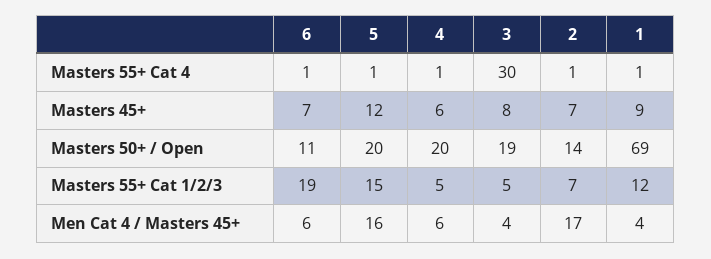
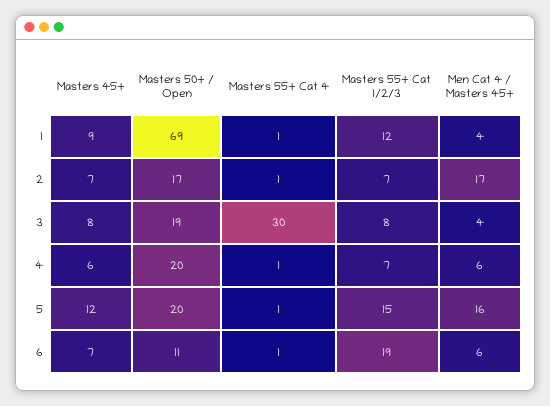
  {
    "6": {
      "Masters 55+ Cat 4": 1,
      "Masters 45+": 7,
      "Masters 50+ / Open": 11,
      "Masters 55+ Cat 1/2/3": 19,
      "Men Cat 4 / Masters 45+": 6
    },
    "5": {
      "Masters 55+ Cat 4": 1,
      "Masters 45+": 12,
      "Masters 50+ / Open": 20,
      "Masters 55+ Cat 1/2/3": 15,
      "Men Cat 4 / Masters 45+": 16
    },
    "4": {
      "Masters 55+ Cat 4": 1,
      "Masters 45+": 6,
      "Masters 50+ / Open": 20,
-     "Masters 55+ Cat 1/2/3": 5,
+     "Masters 55+ Cat 1/2/3": 7,
      "Men Cat 4 / Masters 45+": 6
    },
    "3": {
      "Masters 55+ Cat 4": 30,
      "Masters 45+": 8,
      "Masters 50+ / Open": 19,
-     "Masters 55+ Cat 1/2/3": 5,
+     "Masters 55+ Cat 1/2/3": 8,
      "Men Cat 4 / Masters 45+": 4
    },
    "2": {
      "Masters 55+ Cat 4": 1,
      "Masters 45+": 7,
-     "Masters 50+ / Open": 14,
+     "Masters 50+ / Open": 17,
      "Masters 55+ Cat 1/2/3": 7,
      "Men Cat 4 / Masters 45+": 17
    },
    "1": {
      "Masters 55+ Cat 4": 1,
      "Masters 45+": 9,
      "Masters 50+ / Open": 69,
      "Masters 55+ Cat 1/2/3": 12,
      "Men Cat 4 / Masters 45+": 4
    }
  }

